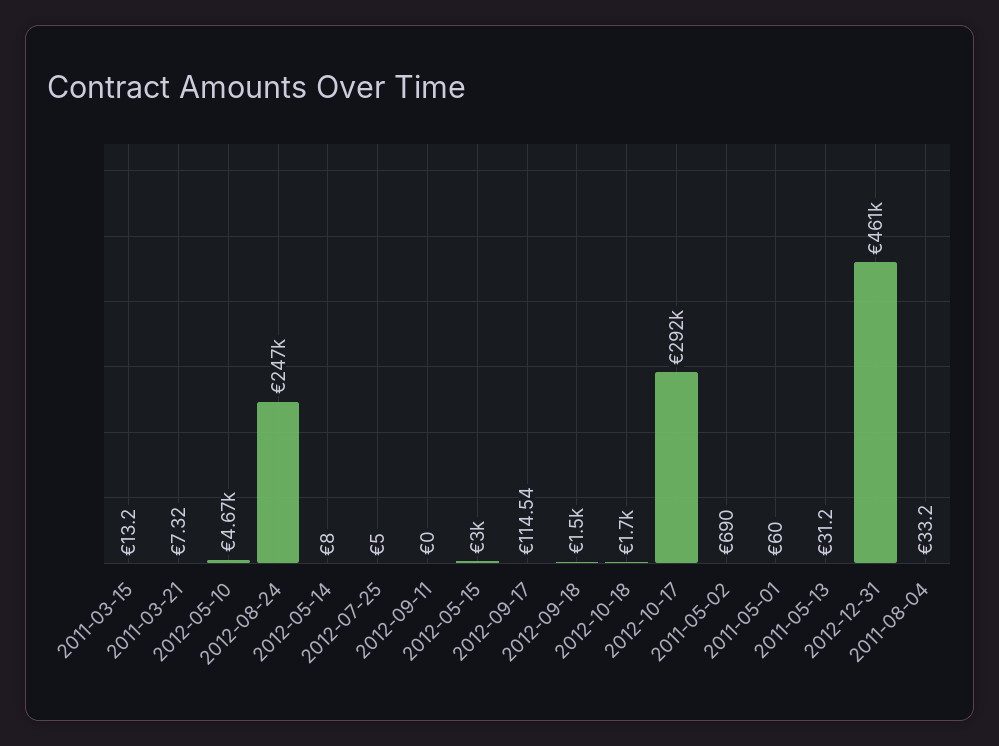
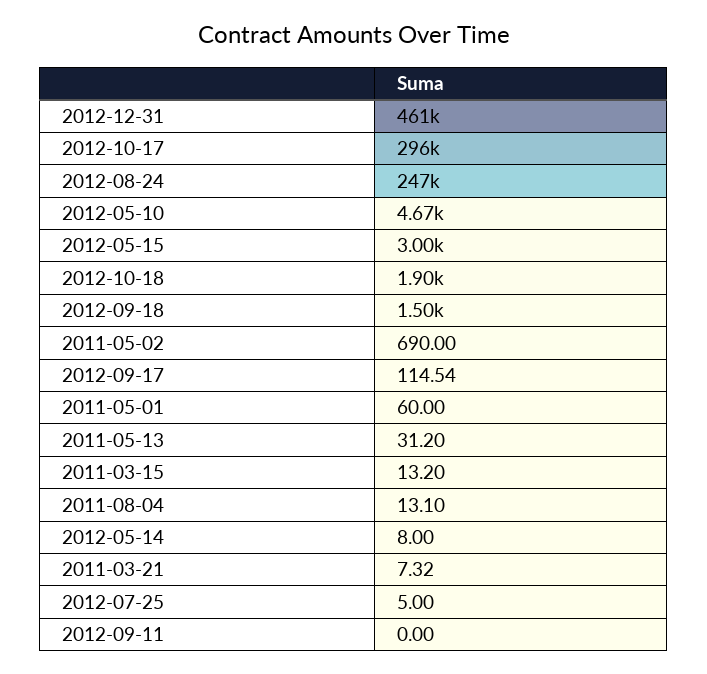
  {
    "2011-03-15": 13.2,
    "2011-03-21": 7.32,
    "2012-05-10": 4670,
    "2012-08-24": 247000,
    "2012-05-14": 8,
    "2012-07-25": 5,
    "2012-09-11": 0,
    "2012-05-15": 3000,
    "2012-09-17": 114.54,
    "2012-09-18": 1500,
-   "2012-10-18": 1700,
+   "2012-10-18": 1900,
-   "2012-10-17": 292000,
+   "2012-10-17": 296000,
    "2011-05-02": 690,
    "2011-05-01": 60,
    "2011-05-13": 31.2,
    "2012-12-31": 461000,
-   "2011-08-04": 33.2
+   "2011-08-04": 13.1
  }

